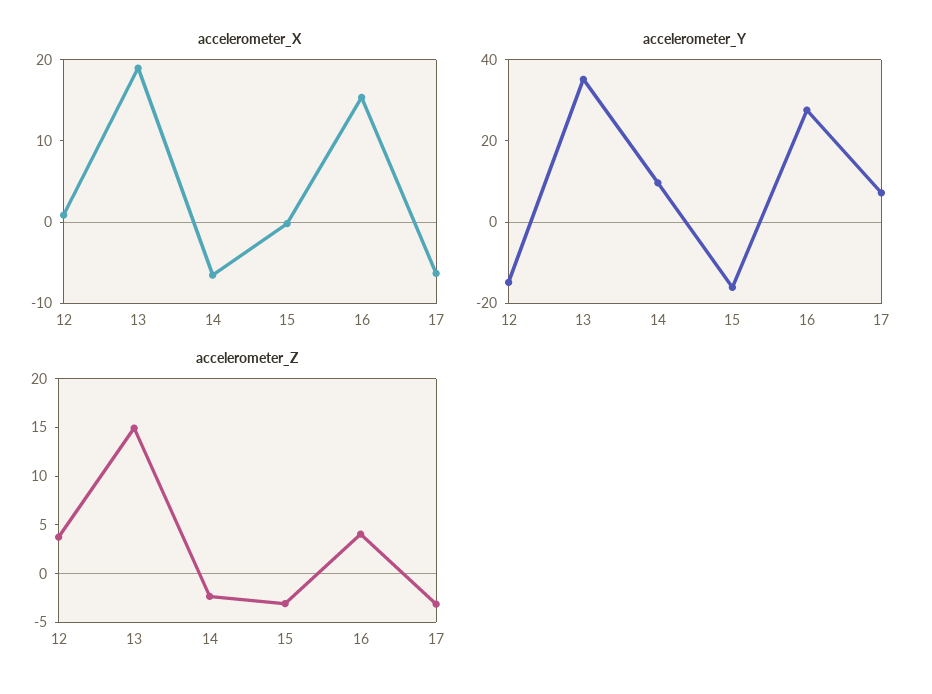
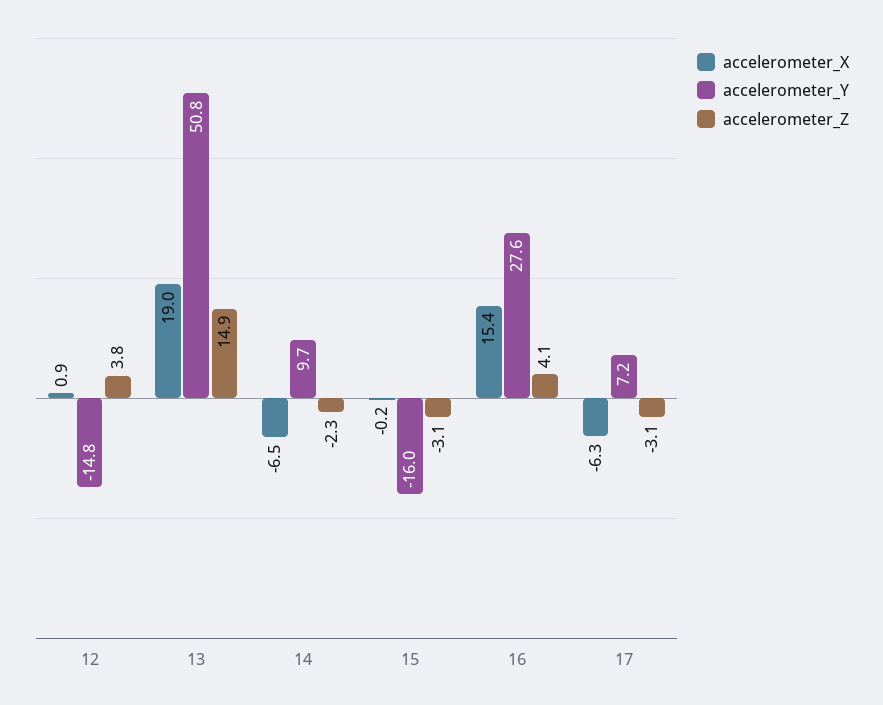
  {
    "accelerometer_X": {
      "12": 0.9,
      "13": 19,
      "14": -6.5,
      "15": -0.2,
      "16": 15.4,
      "17": -6.3
    },
    "accelerometer_Y": {
      "12": -14.8,
-     "13": 35,
+     "13": 50.8,
      "14": 9.7,
      "15": -16,
      "16": 27.6,
      "17": 7.2
    },
    "accelerometer_Z": {
      "12": 3.8,
      "13": 14.9,
      "14": -2.3,
      "15": -3.1,
      "16": 4.1,
      "17": -3.1
    }
  }

